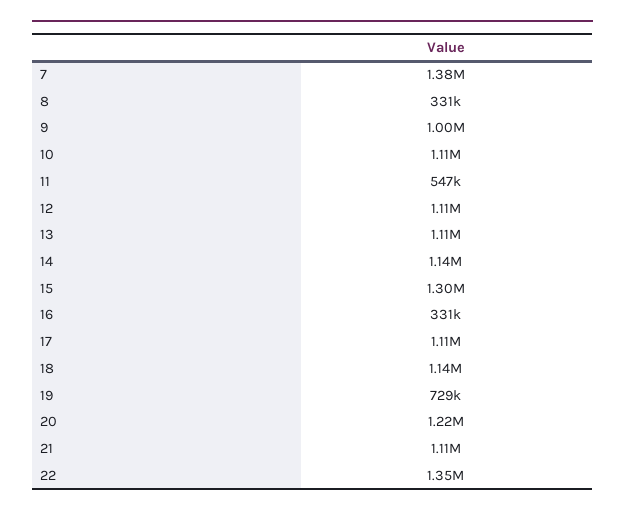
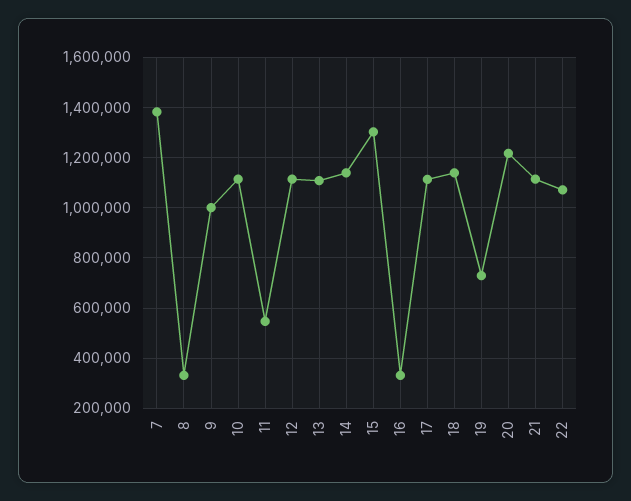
  {
    "7": 1380000,
    "8": 331000,
    "9": 1000000,
    "10": 1110000,
    "11": 547000,
    "12": 1110000,
    "13": 1110000,
    "14": 1140000,
    "15": 1300000,
    "16": 331000,
    "17": 1110000,
    "18": 1140000,
    "19": 729000,
    "20": 1220000,
    "21": 1110000,
-   "22": 1350000
+   "22": 1075000
  }

